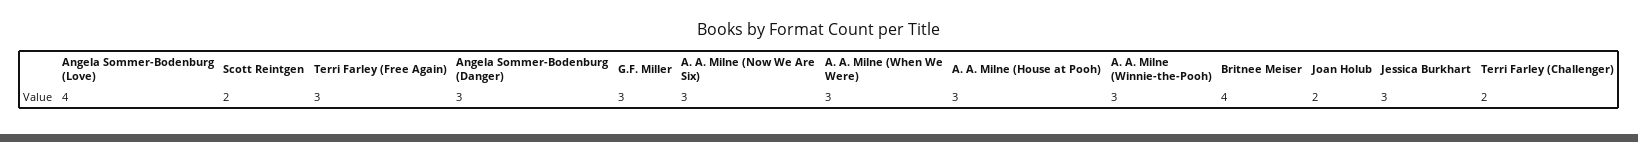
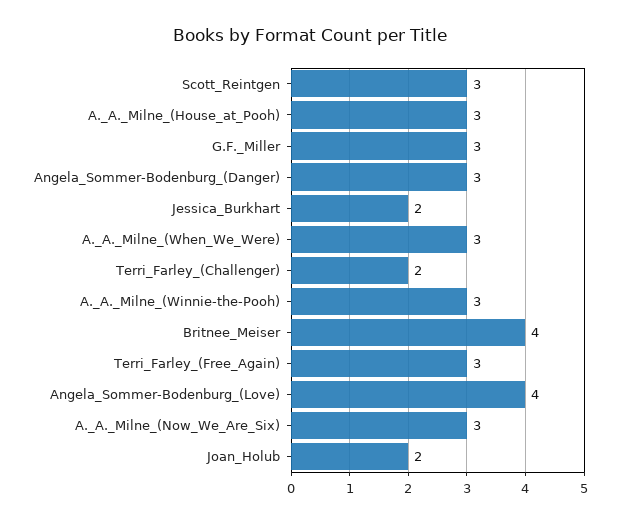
  {
    "Angela Sommer-Bodenburg (Love)": 4,
-   "Scott Reintgen": 2,
+   "Scott Reintgen": 3,
    "Terri Farley (Free Again)": 3,
    "Angela Sommer-Bodenburg (Danger)": 3,
    "G.F. Miller": 3,
    "A. A. Milne (Now We Are Six)": 3,
    "A. A. Milne (When We Were)": 3,
    "A. A. Milne (House at Pooh)": 3,
    "A. A. Milne (Winnie-the-Pooh)": 3,
    "Britnee Meiser": 4,
    "Joan Holub": 2,
-   "Jessica Burkhart": 3,
+   "Jessica Burkhart": 2,
    "Terri Farley (Challenger)": 2
  }

